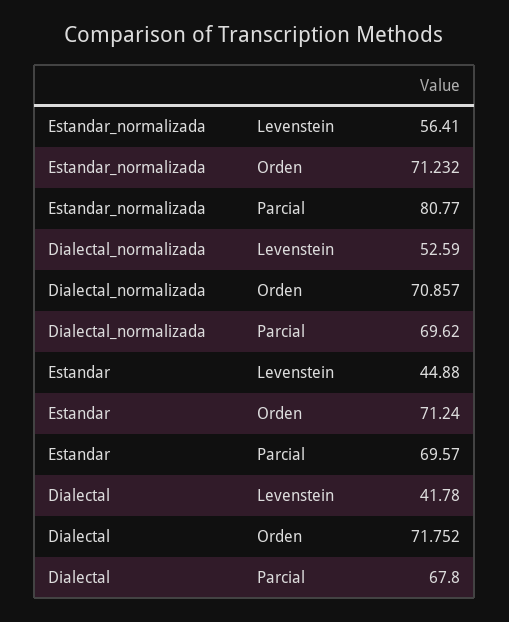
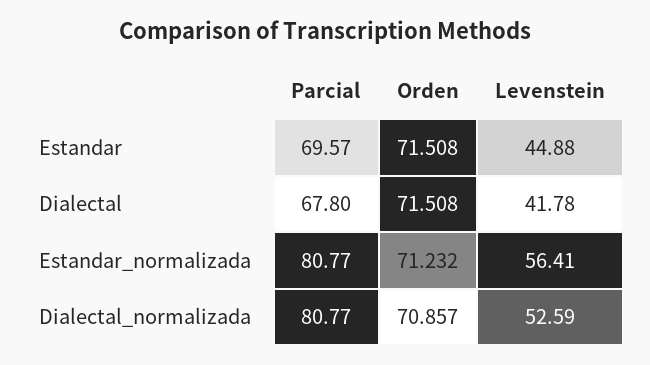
  {
    "Estandar_normalizada": {
      "Levenstein": 56.41,
      "Orden": 71.232,
      "Parcial": 80.77
    },
    "Dialectal_normalizada": {
      "Levenstein": 52.59,
      "Orden": 70.857,
-     "Parcial": 69.62
+     "Parcial": 80.77
    },
    "Estandar": {
      "Levenstein": 44.88,
-     "Orden": 71.24,
+     "Orden": 71.508,
      "Parcial": 69.57
    },
    "Dialectal": {
      "Levenstein": 41.78,
-     "Orden": 71.752,
+     "Orden": 71.508,
      "Parcial": 67.8
    }
  }

